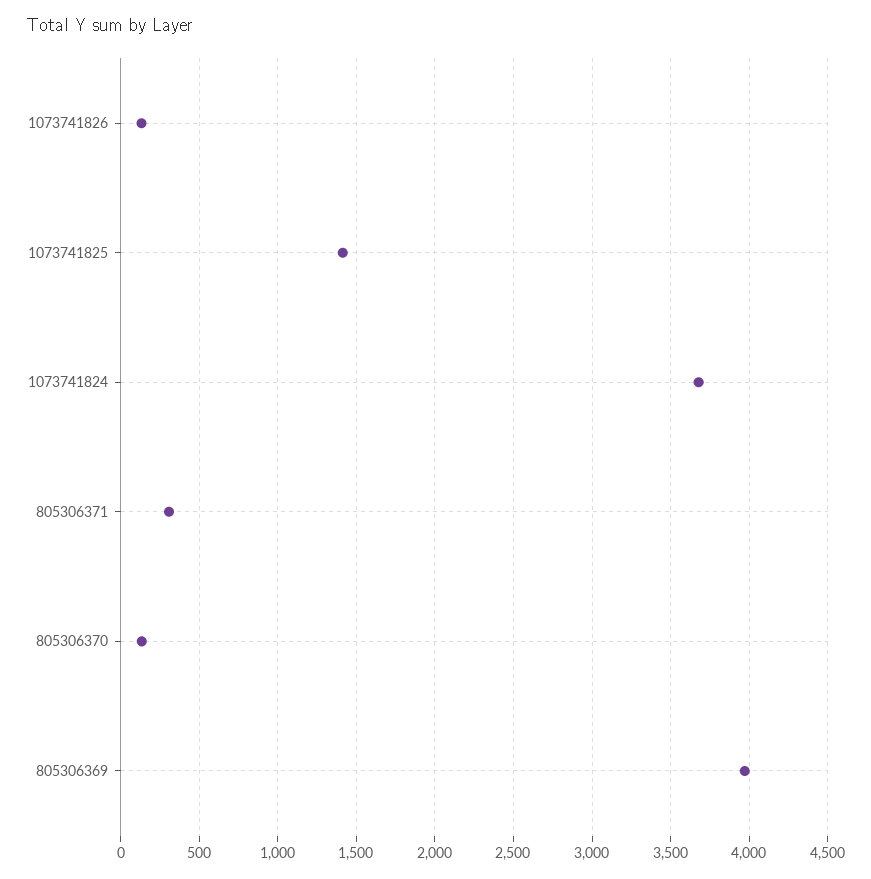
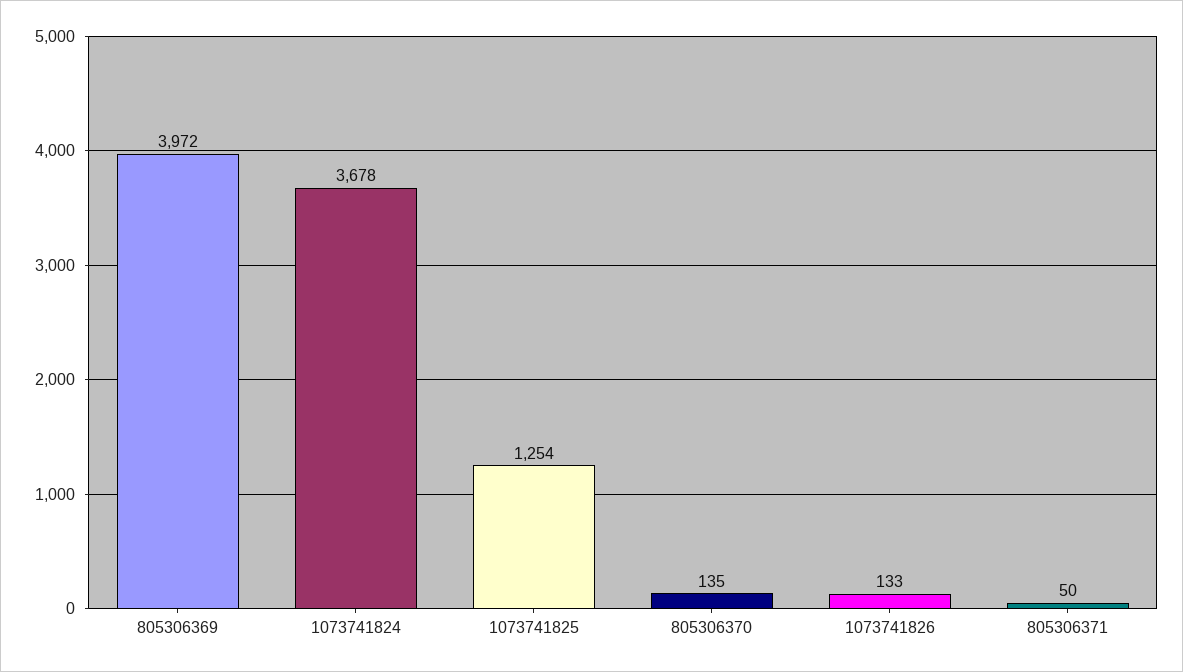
  {
    "1073741826": 133,
-   "1073741825": 1400,
+   "1073741825": 1254,
    "1073741824": 3678,
-   "805306371": 300,
+   "805306371": 50,
    "805306370": 135,
    "805306369": 3972
  }

